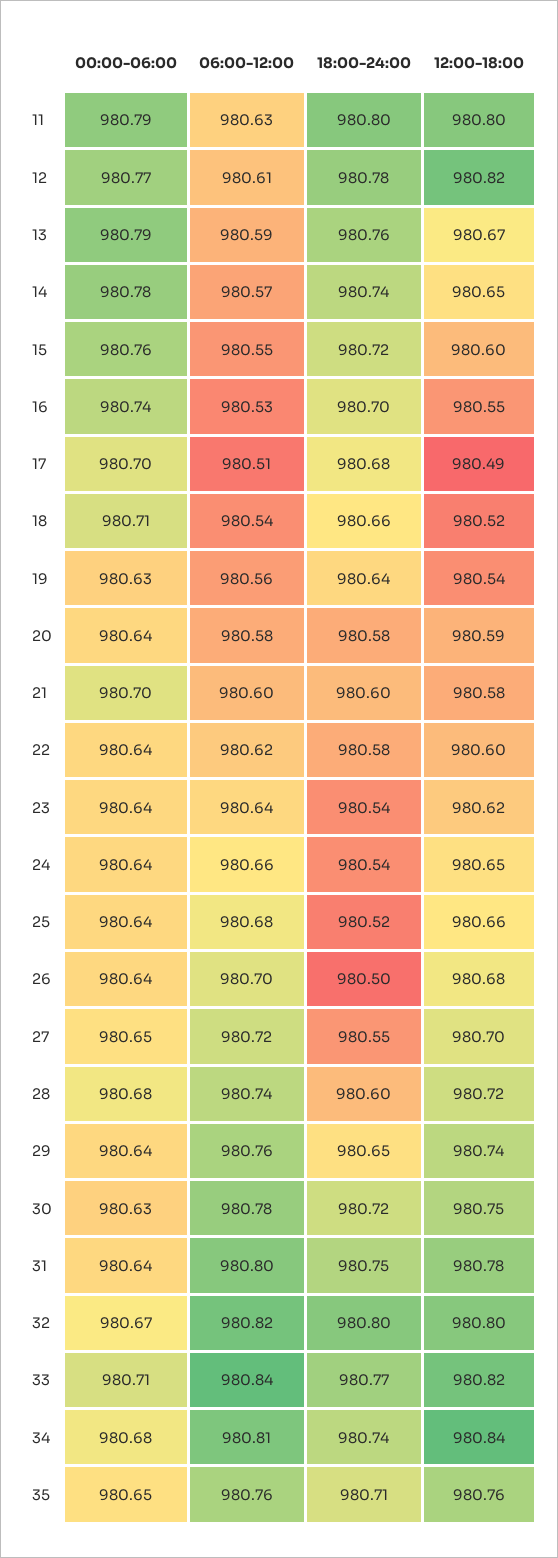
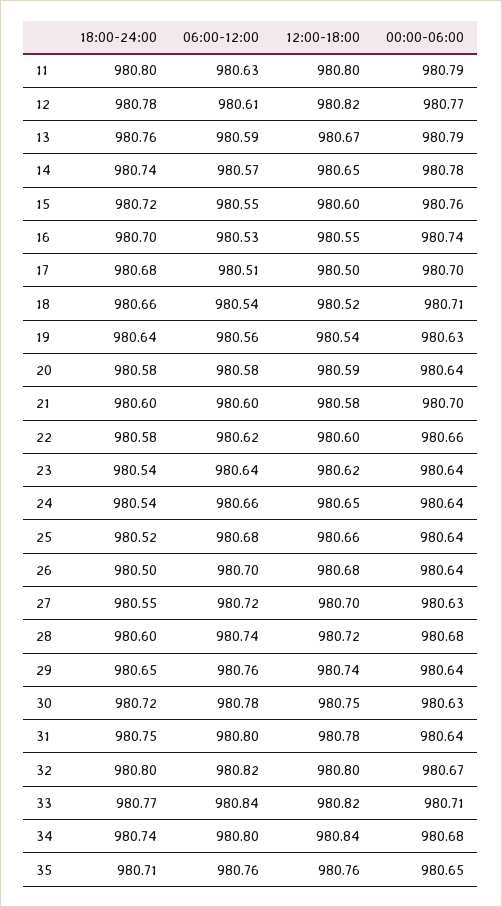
  {
    "00:00-06:00": {
      "11": 980.79,
      "12": 980.77,
      "13": 980.79,
      "14": 980.78,
      "15": 980.76,
      "16": 980.74,
      "17": 980.7,
      "18": 980.71,
      "19": 980.63,
      "20": 980.64,
      "21": 980.7,
-     "22": 980.64,
+     "22": 980.66,
      "23": 980.64,
      "24": 980.64,
      "25": 980.64,
      "26": 980.64,
-     "27": 980.65,
+     "27": 980.63,
      "28": 980.68,
      "29": 980.64,
      "30": 980.63,
      "31": 980.64,
      "32": 980.67,
      "33": 980.71,
      "34": 980.68,
      "35": 980.65
    },
    "06:00-12:00": {
      "11": 980.63,
      "12": 980.61,
      "13": 980.59,
      "14": 980.57,
      "15": 980.55,
      "16": 980.53,
      "17": 980.51,
      "18": 980.54,
      "19": 980.56,
      "20": 980.58,
      "21": 980.6,
      "22": 980.62,
      "23": 980.64,
      "24": 980.66,
      "25": 980.68,
      "26": 980.7,
      "27": 980.72,
      "28": 980.74,
      "29": 980.76,
      "30": 980.78,
      "31": 980.8,
      "32": 980.82,
      "33": 980.84,
-     "34": 980.81,
+     "34": 980.8,
      "35": 980.76
    },
    "18:00-24:00": {
      "11": 980.8,
      "12": 980.78,
      "13": 980.76,
      "14": 980.74,
      "15": 980.72,
      "16": 980.7,
      "17": 980.68,
      "18": 980.66,
      "19": 980.64,
      "20": 980.58,
      "21": 980.6,
      "22": 980.58,
      "23": 980.54,
      "24": 980.54,
      "25": 980.52,
      "26": 980.5,
      "27": 980.55,
      "28": 980.6,
      "29": 980.65,
      "30": 980.72,
      "31": 980.75,
      "32": 980.8,
      "33": 980.77,
      "34": 980.74,
      "35": 980.71
    },
    "12:00-18:00": {
      "11": 980.8,
      "12": 980.82,
      "13": 980.67,
      "14": 980.65,
      "15": 980.6,
      "16": 980.55,
-     "17": 980.49,
+     "17": 980.5,
      "18": 980.52,
      "19": 980.54,
      "20": 980.59,
      "21": 980.58,
      "22": 980.6,
      "23": 980.62,
      "24": 980.65,
      "25": 980.66,
      "26": 980.68,
      "27": 980.7,
      "28": 980.72,
      "29": 980.74,
      "30": 980.75,
      "31": 980.78,
      "32": 980.8,
      "33": 980.82,
      "34": 980.84,
      "35": 980.76
    }
  }

